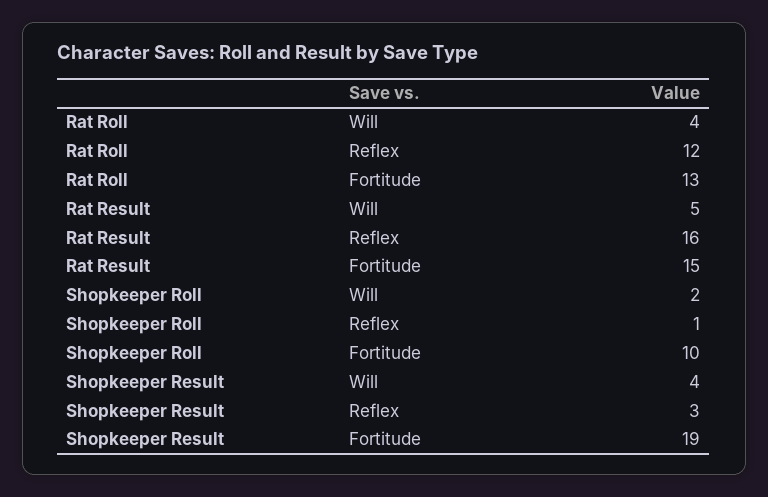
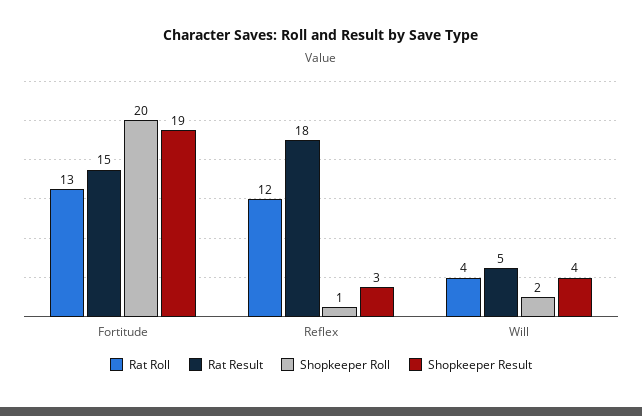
  {
    "Rat Roll": {
      "Will": 4,
      "Reflex": 12,
      "Fortitude": 13
    },
    "Rat Result": {
      "Will": 5,
-     "Reflex": 16,
+     "Reflex": 18,
      "Fortitude": 15
    },
    "Shopkeeper Roll": {
      "Will": 2,
      "Reflex": 1,
-     "Fortitude": 10
+     "Fortitude": 20
    },
    "Shopkeeper Result": {
      "Will": 4,
      "Reflex": 3,
      "Fortitude": 19
    }
  }

